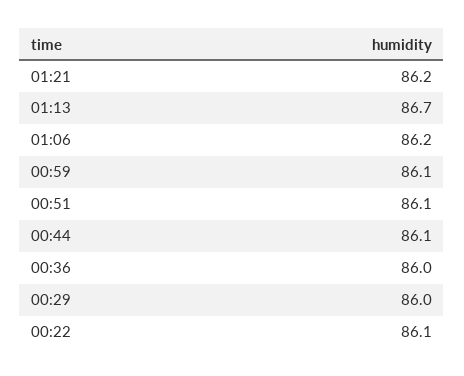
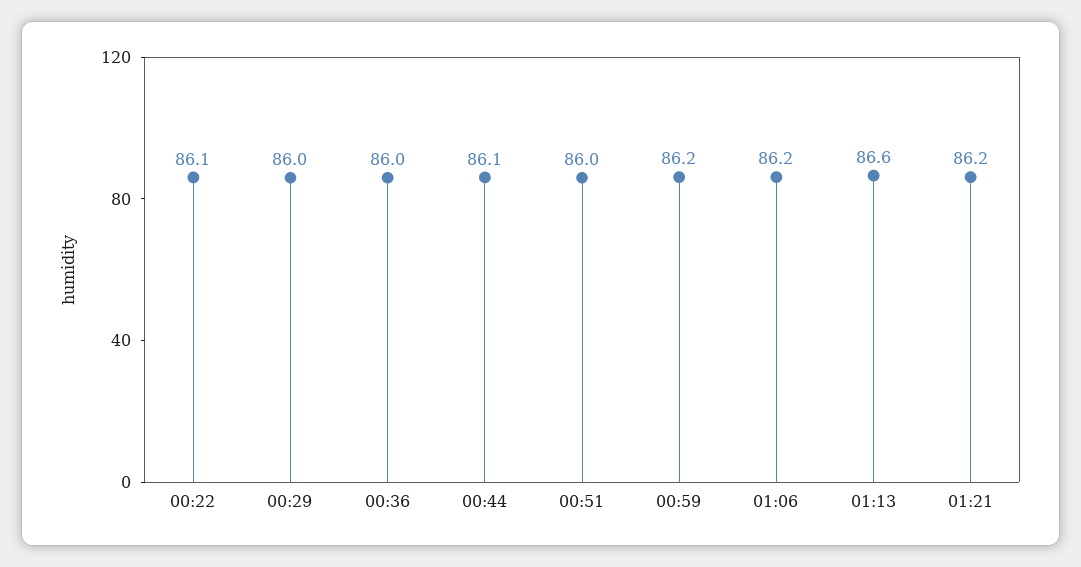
  {
    "01:21": 86.2,
-   "01:13": 86.7,
+   "01:13": 86.6,
    "01:06": 86.2,
-   "00:59": 86.1,
+   "00:59": 86.2,
-   "00:51": 86.1,
+   "00:51": 86,
    "00:44": 86.1,
    "00:36": 86,
    "00:29": 86,
    "00:22": 86.1
  }

